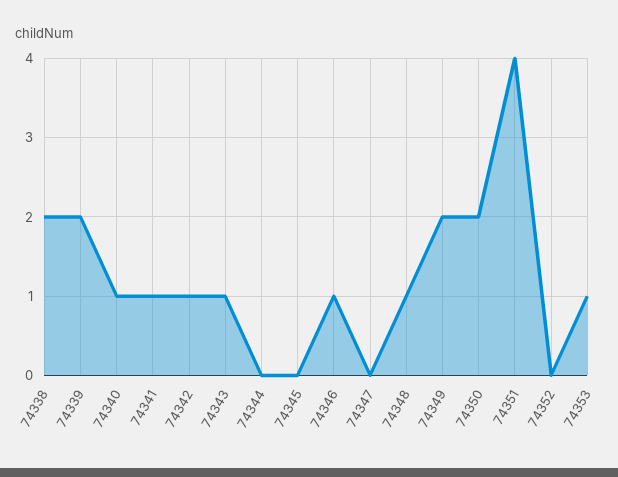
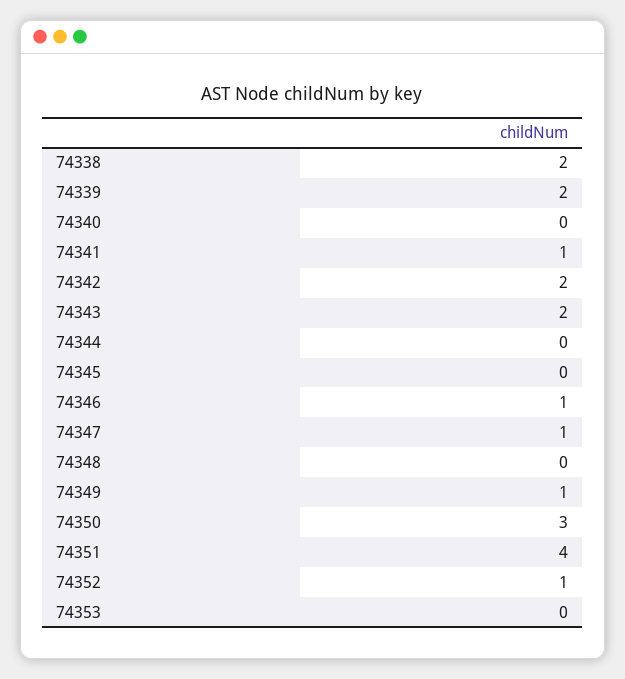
  {
    "74338": 2,
    "74339": 2,
-   "74340": 1,
+   "74340": 0,
    "74341": 1,
-   "74342": 1,
+   "74342": 2,
-   "74343": 1,
+   "74343": 2,
    "74344": 0,
    "74345": 0,
    "74346": 1,
-   "74347": 0,
+   "74347": 1,
-   "74348": 1,
+   "74348": 0,
-   "74349": 2,
+   "74349": 1,
-   "74350": 2,
+   "74350": 3,
    "74351": 4,
-   "74352": 0,
+   "74352": 1,
-   "74353": 1
+   "74353": 0
  }

